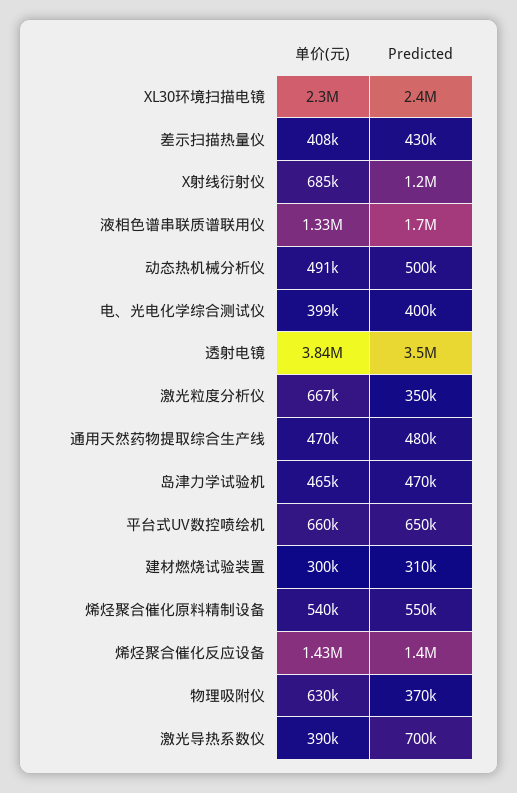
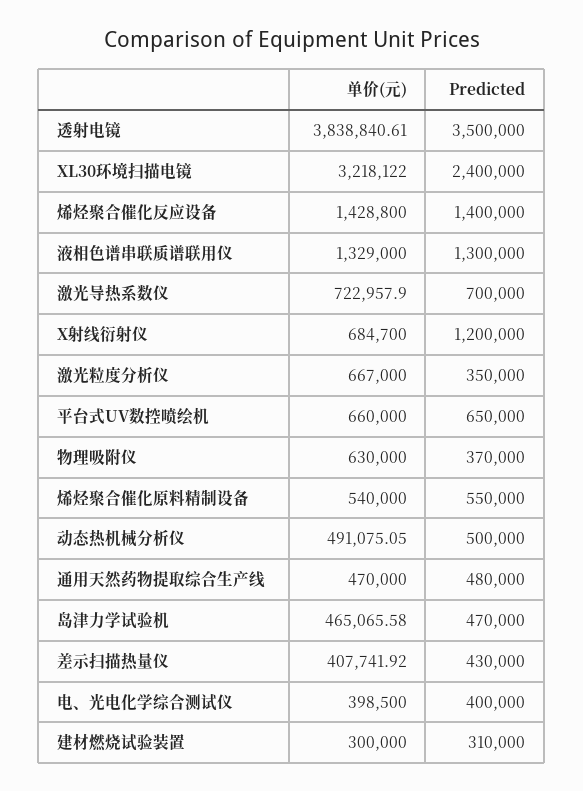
  {
    "单价(元)": {
-     "XL30环境扫描电镜": 2300000,
+     "XL30环境扫描电镜": 3218122,
      "差示扫描热量仪": 407741.92,
      "X射线衍射仪": 684700,
      "液相色谱串联质谱联用仪": 1329000,
      "动态热机械分析仪": 491075.05,
      "电、光电化学综合测试仪": 398500,
      "透射电镜": 3838840.61,
      "激光粒度分析仪": 667000,
      "通用天然药物提取综合生产线": 470000,
      "岛津力学试验机": 465065.58,
      "平台式UV数控喷绘机": 660000,
      "建材燃烧试验装置": 300000,
      "烯烃聚合催化原料精制设备": 540000,
      "烯烃聚合催化反应设备": 1428800,
      "物理吸附仪": 630000,
-     "激光导热系数仪": 390000
+     "激光导热系数仪": 722957.9
    },
    "Predicted": {
      "XL30环境扫描电镜": 2400000,
      "差示扫描热量仪": 430000,
      "X射线衍射仪": 1200000,
-     "液相色谱串联质谱联用仪": 1700000,
+     "液相色谱串联质谱联用仪": 1300000,
      "动态热机械分析仪": 500000,
      "电、光电化学综合测试仪": 400000,
      "透射电镜": 3500000,
      "激光粒度分析仪": 350000,
      "通用天然药物提取综合生产线": 480000,
      "岛津力学试验机": 470000,
      "平台式UV数控喷绘机": 650000,
      "建材燃烧试验装置": 310000,
      "烯烃聚合催化原料精制设备": 550000,
      "烯烃聚合催化反应设备": 1400000,
      "物理吸附仪": 370000,
      "激光导热系数仪": 700000
    }
  }

